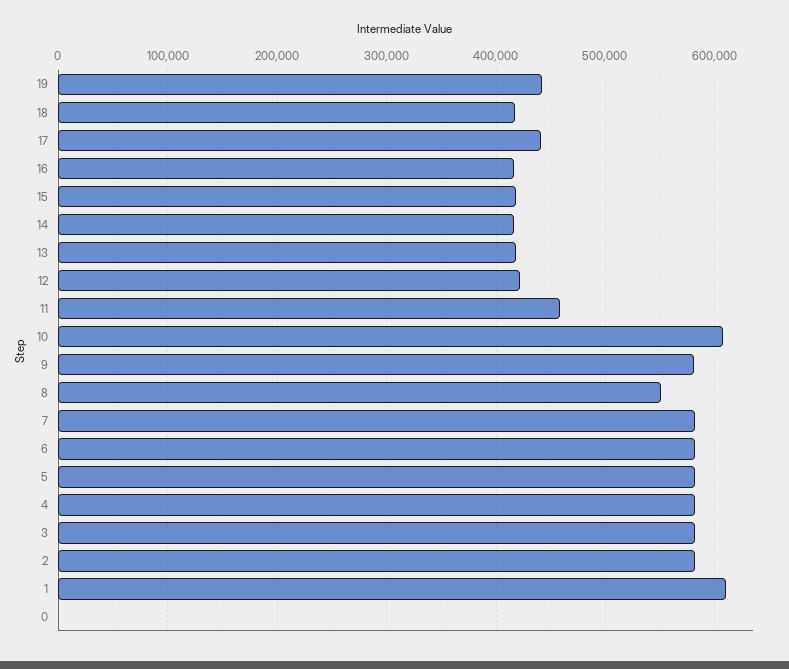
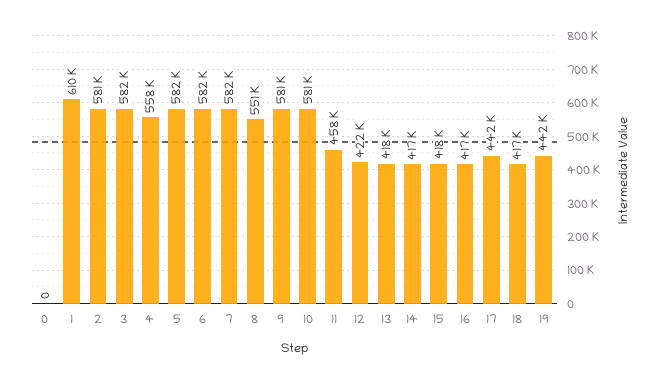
  {
    "19": 442000,
    "18": 417000,
    "17": 442000,
    "16": 417000,
    "15": 418000,
    "14": 417000,
    "13": 418000,
    "12": 422000,
    "11": 458000,
-   "10": 610000,
+   "10": 581000,
    "9": 581000,
    "8": 551000,
    "7": 582000,
    "6": 582000,
    "5": 582000,
-   "4": 580000,
+   "4": 558000,
    "3": 582000,
    "2": 581000,
    "1": 610000,
    "0": 0
  }

